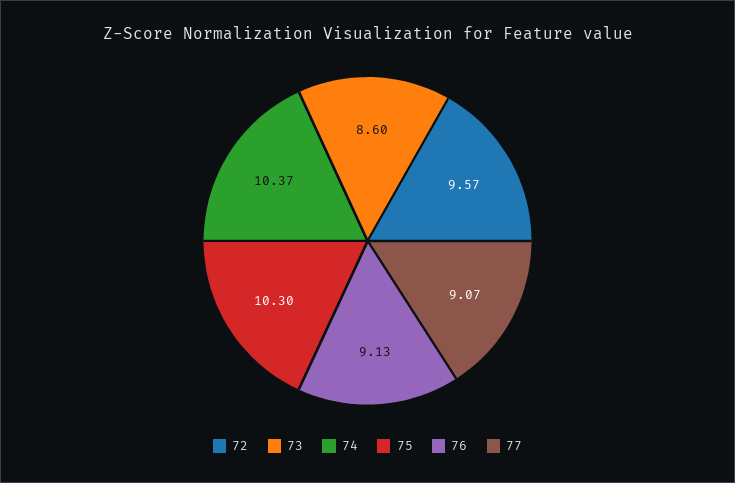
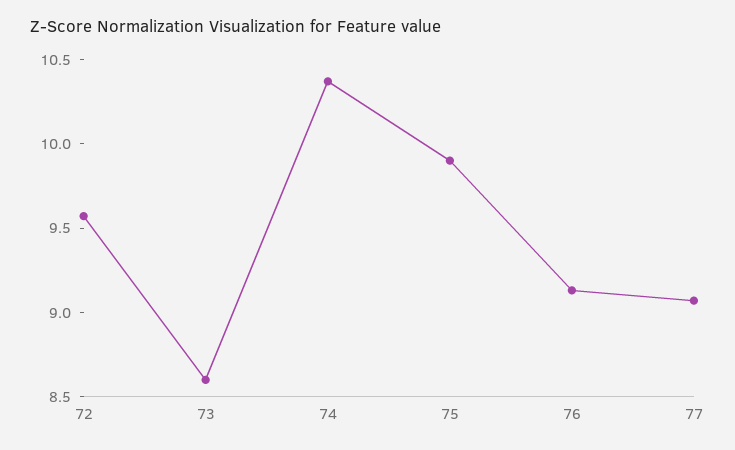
  {
    "72": 9.57,
    "73": 8.6,
    "74": 10.37,
-   "75": 10.3,
+   "75": 9.9,
    "76": 9.13,
    "77": 9.07
  }

